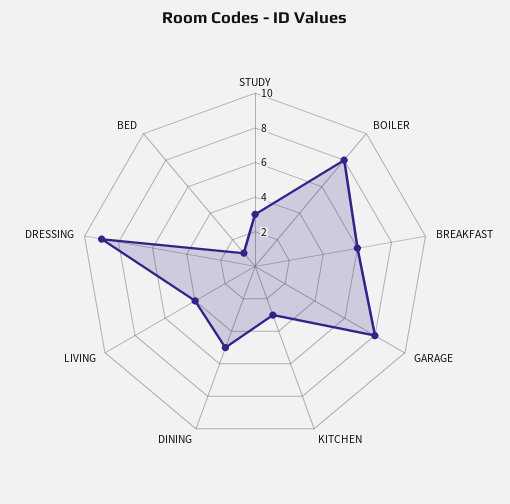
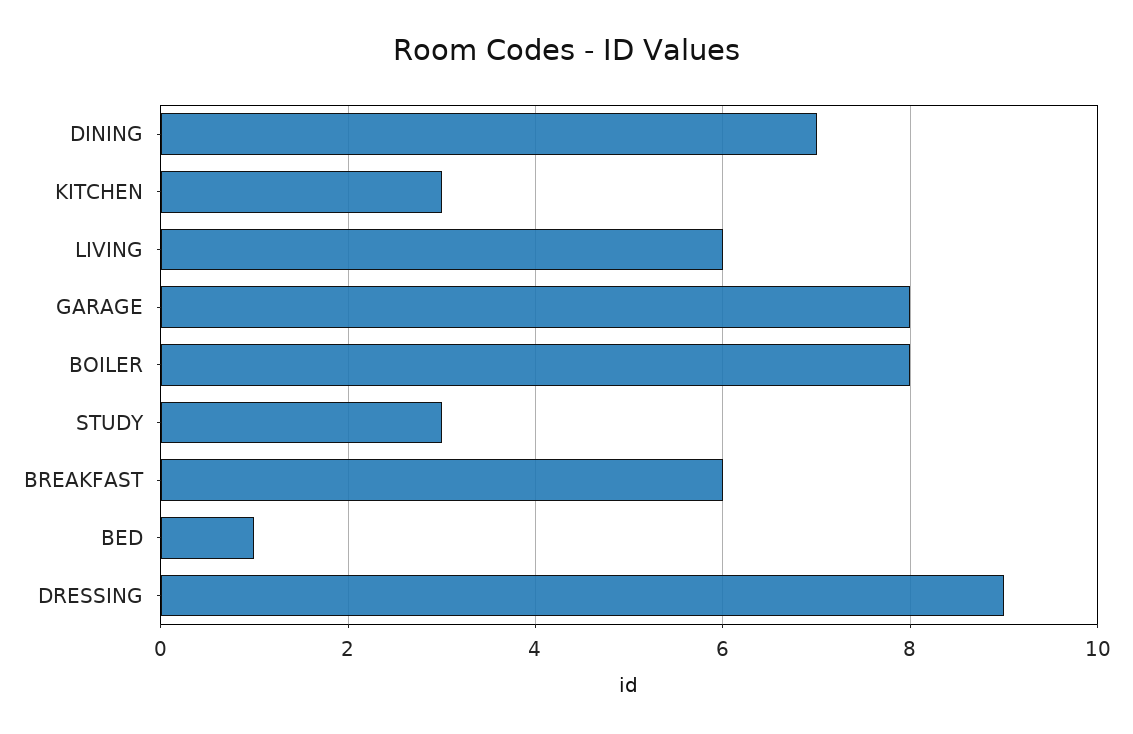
  {
    "STUDY": 3,
    "BOILER": 8,
    "BREAKFAST": 6,
    "GARAGE": 8,
    "KITCHEN": 3,
-   "DINING": 5,
+   "DINING": 7,
-   "LIVING": 4,
+   "LIVING": 6,
    "DRESSING": 9,
    "BED": 1
  }

